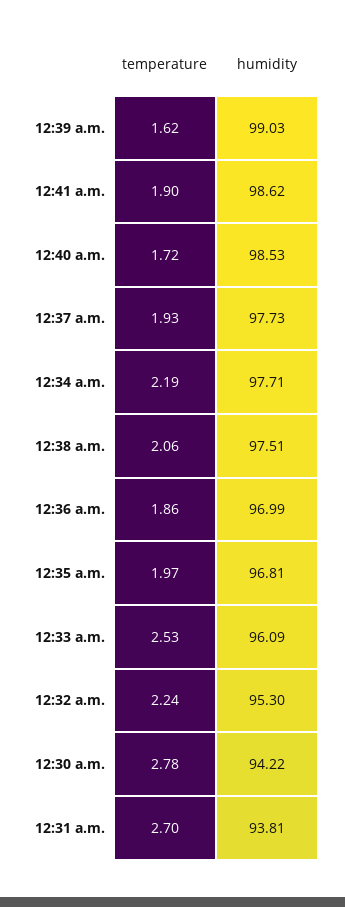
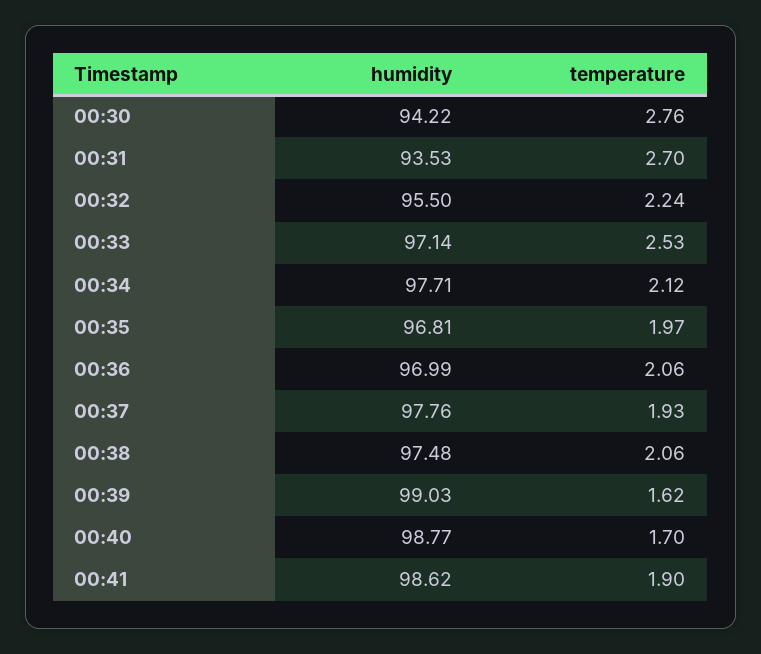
  {
    "temperature": {
      "12:39 a.m.": 1.62,
      "12:41 a.m.": 1.9,
-     "12:40 a.m.": 1.72,
+     "12:40 a.m.": 1.7,
      "12:37 a.m.": 1.93,
-     "12:34 a.m.": 2.19,
+     "12:34 a.m.": 2.12,
      "12:38 a.m.": 2.06,
-     "12:36 a.m.": 1.86,
+     "12:36 a.m.": 2.06,
      "12:35 a.m.": 1.97,
      "12:33 a.m.": 2.53,
      "12:32 a.m.": 2.24,
-     "12:30 a.m.": 2.78,
+     "12:30 a.m.": 2.76,
      "12:31 a.m.": 2.7
    },
    "humidity": {
      "12:39 a.m.": 99.03,
      "12:41 a.m.": 98.62,
-     "12:40 a.m.": 98.53,
+     "12:40 a.m.": 98.77,
-     "12:37 a.m.": 97.73,
+     "12:37 a.m.": 97.76,
      "12:34 a.m.": 97.71,
-     "12:38 a.m.": 97.51,
+     "12:38 a.m.": 97.48,
      "12:36 a.m.": 96.99,
      "12:35 a.m.": 96.81,
-     "12:33 a.m.": 96.09,
+     "12:33 a.m.": 97.14,
-     "12:32 a.m.": 95.3,
+     "12:32 a.m.": 95.5,
      "12:30 a.m.": 94.22,
-     "12:31 a.m.": 93.81
+     "12:31 a.m.": 93.53
    }
  }

